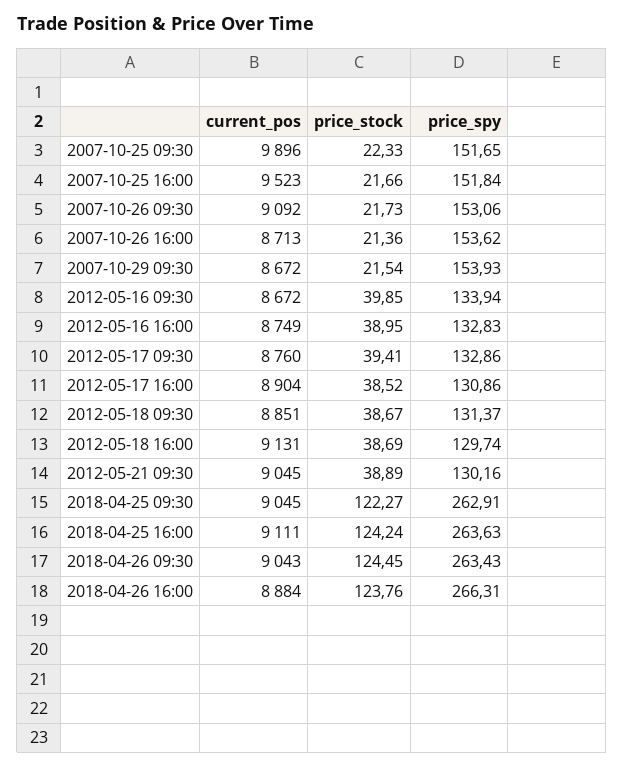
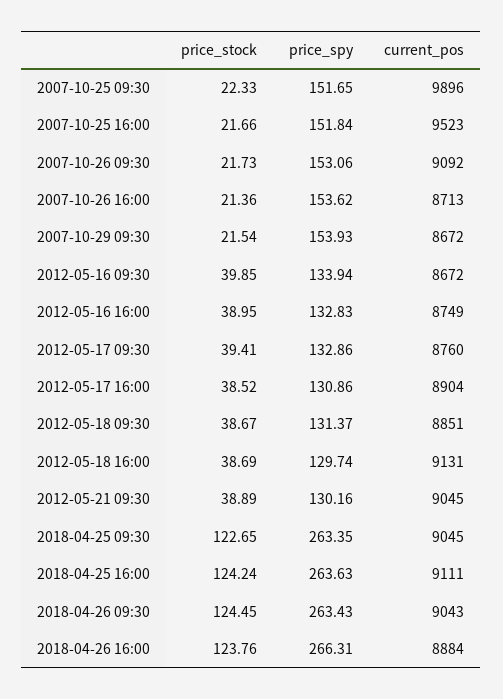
  {
    "current_pos": {
      "2007-10-25 09:30": 9896,
      "2007-10-25 16:00": 9523,
      "2007-10-26 09:30": 9092,
      "2007-10-26 16:00": 8713,
      "2007-10-29 09:30": 8672,
      "2012-05-16 09:30": 8672,
      "2012-05-16 16:00": 8749,
      "2012-05-17 09:30": 8760,
      "2012-05-17 16:00": 8904,
      "2012-05-18 09:30": 8851,
      "2012-05-18 16:00": 9131,
      "2012-05-21 09:30": 9045,
      "2018-04-25 09:30": 9045,
      "2018-04-25 16:00": 9111,
      "2018-04-26 09:30": 9043,
      "2018-04-26 16:00": 8884
    },
    "price_stock": {
      "2007-10-25 09:30": 22.33,
      "2007-10-25 16:00": 21.66,
      "2007-10-26 09:30": 21.73,
      "2007-10-26 16:00": 21.36,
      "2007-10-29 09:30": 21.54,
      "2012-05-16 09:30": 39.85,
      "2012-05-16 16:00": 38.95,
      "2012-05-17 09:30": 39.41,
      "2012-05-17 16:00": 38.52,
      "2012-05-18 09:30": 38.67,
      "2012-05-18 16:00": 38.69,
      "2012-05-21 09:30": 38.89,
-     "2018-04-25 09:30": 122.27,
+     "2018-04-25 09:30": 122.65,
      "2018-04-25 16:00": 124.24,
      "2018-04-26 09:30": 124.45,
      "2018-04-26 16:00": 123.76
    },
    "price_spy": {
      "2007-10-25 09:30": 151.65,
      "2007-10-25 16:00": 151.84,
      "2007-10-26 09:30": 153.06,
      "2007-10-26 16:00": 153.62,
      "2007-10-29 09:30": 153.93,
      "2012-05-16 09:30": 133.94,
      "2012-05-16 16:00": 132.83,
      "2012-05-17 09:30": 132.86,
      "2012-05-17 16:00": 130.86,
      "2012-05-18 09:30": 131.37,
      "2012-05-18 16:00": 129.74,
      "2012-05-21 09:30": 130.16,
-     "2018-04-25 09:30": 262.91,
+     "2018-04-25 09:30": 263.35,
      "2018-04-25 16:00": 263.63,
      "2018-04-26 09:30": 263.43,
      "2018-04-26 16:00": 266.31
    }
  }

